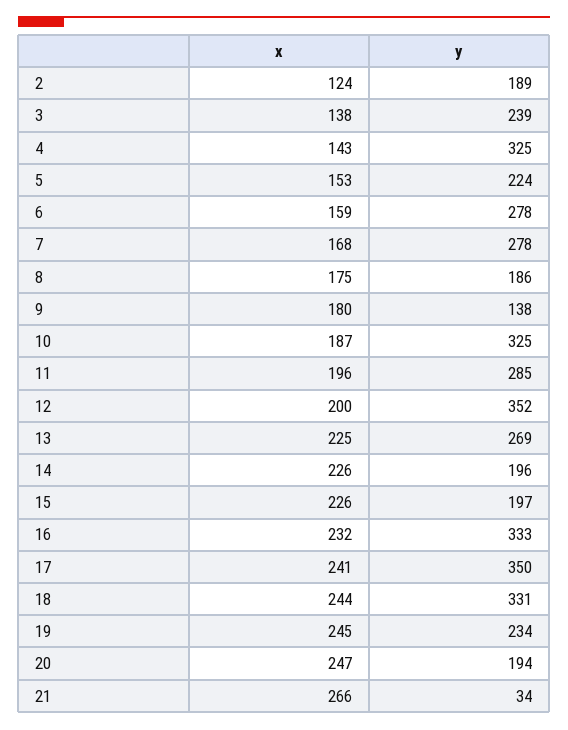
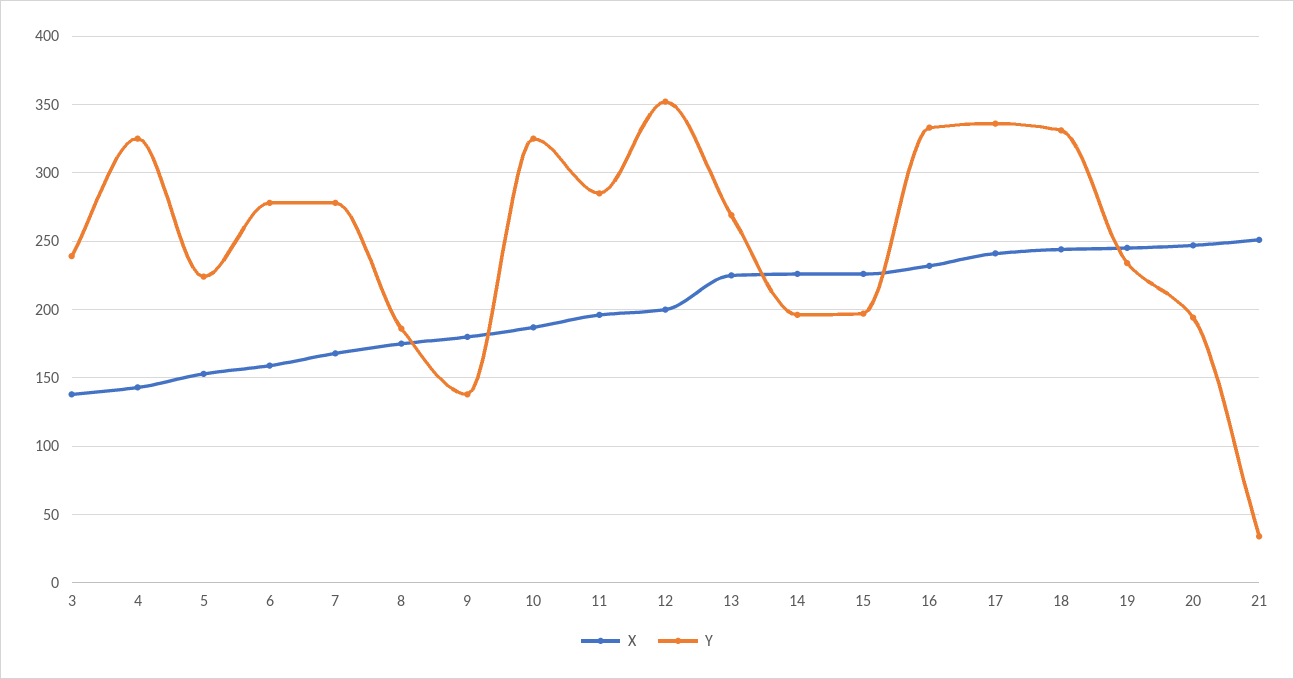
  {
    "x": {
-     "2": 124,
      "3": 138,
      "4": 143,
      "5": 153,
      "6": 159,
      "7": 168,
      "8": 175,
      "9": 180,
      "10": 187,
      "11": 196,
      "12": 200,
      "13": 225,
      "14": 226,
      "15": 226,
      "16": 232,
      "17": 241,
      "18": 244,
      "19": 245,
      "20": 247,
-     "21": 266
+     "21": 250
    },
    "y": {
-     "2": 189,
      "3": 239,
      "4": 325,
      "5": 224,
      "6": 278,
      "7": 278,
      "8": 186,
      "9": 138,
      "10": 325,
      "11": 285,
      "12": 352,
      "13": 269,
      "14": 196,
      "15": 197,
      "16": 333,
-     "17": 350,
+     "17": 335,
      "18": 331,
      "19": 234,
      "20": 194,
      "21": 34
    }
  }

